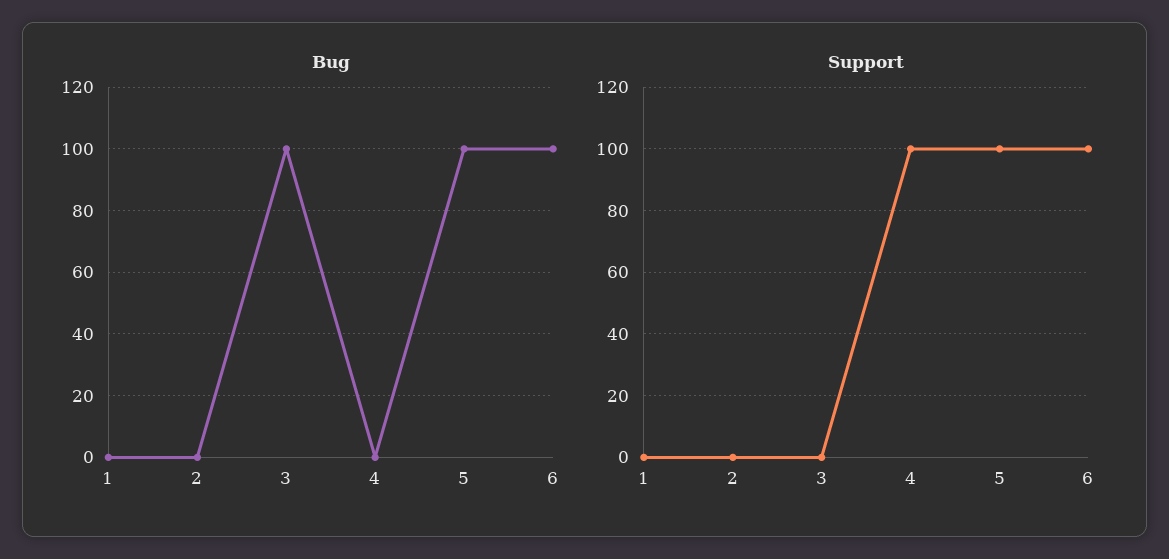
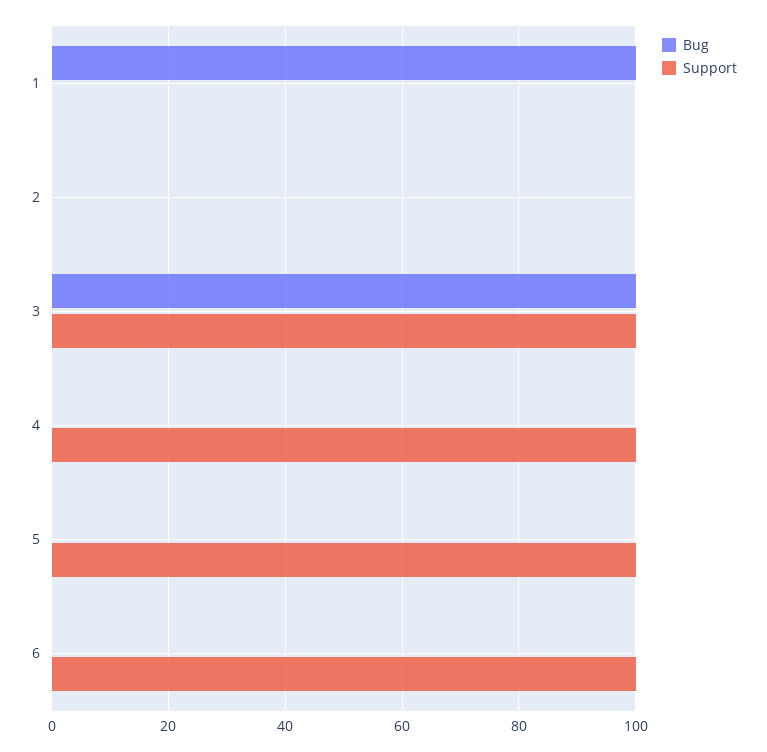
  {
    "Bug": {
-     "1": 0,
+     "1": 100,
      "2": 0,
      "3": 100,
      "4": 0,
-     "5": 100,
+     "5": 0,
-     "6": 100
+     "6": 0
    },
    "Support": {
      "1": 0,
      "2": 0,
-     "3": 0,
+     "3": 100,
      "4": 100,
      "5": 100,
      "6": 100
    }
  }

